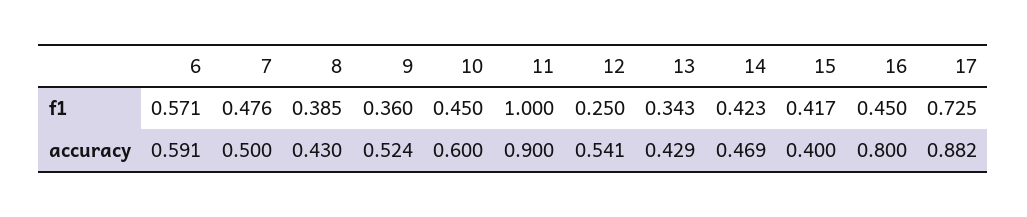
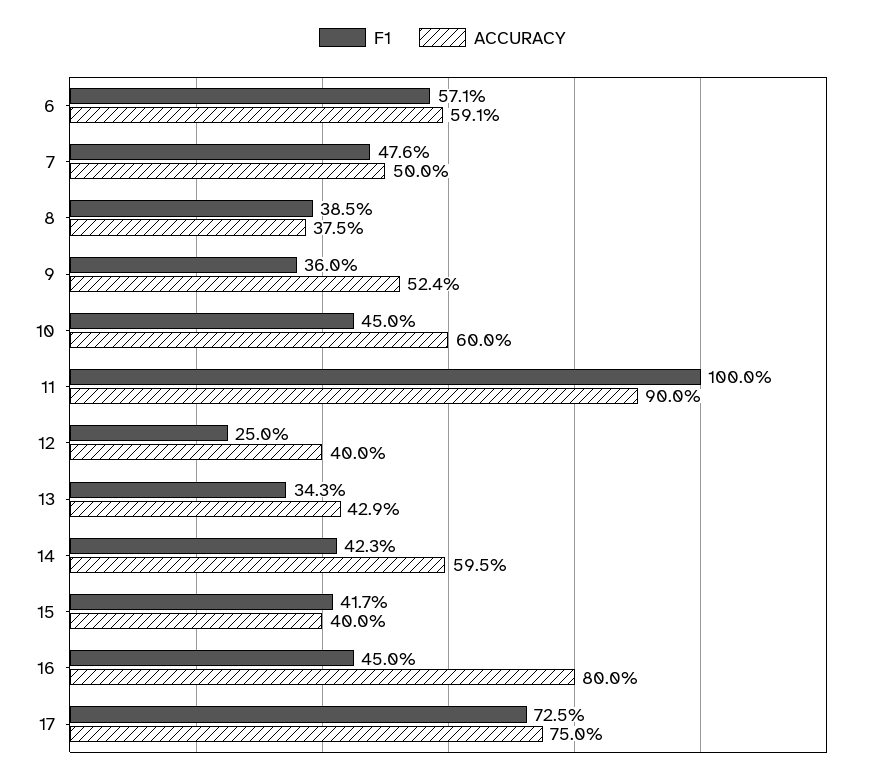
  {
    "f1": {
      "6": 0.571,
      "7": 0.476,
      "8": 0.385,
      "9": 0.36,
      "10": 0.45,
      "11": 1,
      "12": 0.25,
      "13": 0.343,
      "14": 0.423,
      "15": 0.417,
      "16": 0.45,
      "17": 0.725
    },
    "accuracy": {
      "6": 0.591,
      "7": 0.5,
-     "8": 0.43,
+     "8": 0.375,
      "9": 0.524,
      "10": 0.6,
      "11": 0.9,
-     "12": 0.541,
+     "12": 0.4,
      "13": 0.429,
-     "14": 0.469,
+     "14": 0.595,
      "15": 0.4,
      "16": 0.8,
-     "17": 0.882
+     "17": 0.75
    }
  }

